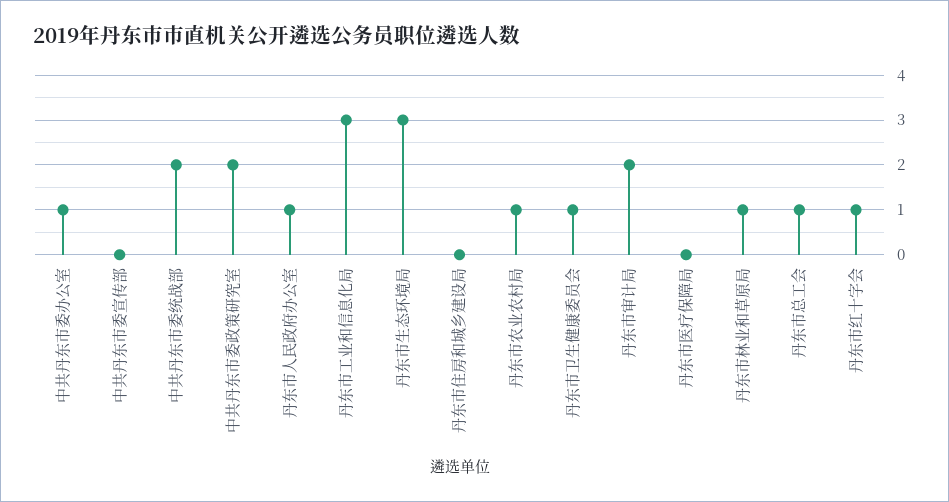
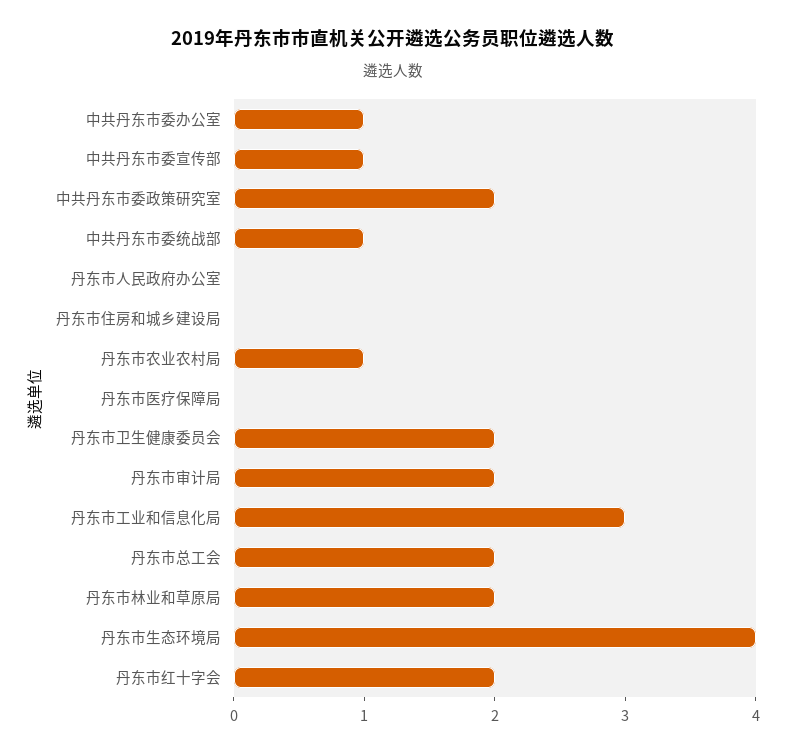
  {
    "中共丹东市委办公室": 1,
-   "中共丹东市委宣传部": 0,
+   "中共丹东市委宣传部": 1,
-   "中共丹东市委统战部": 2,
+   "中共丹东市委统战部": 1,
    "中共丹东市委政策研究室": 2,
-   "丹东市人民政府办公室": 1,
+   "丹东市人民政府办公室": 0,
    "丹东市工业和信息化局": 3,
-   "丹东市生态环境局": 3,
+   "丹东市生态环境局": 4,
    "丹东市住房和城乡建设局": 0,
    "丹东市农业农村局": 1,
-   "丹东市卫生健康委员会": 1,
+   "丹东市卫生健康委员会": 2,
    "丹东市审计局": 2,
    "丹东市医疗保障局": 0,
-   "丹东市林业和草原局": 1,
+   "丹东市林业和草原局": 2,
-   "丹东市总工会": 1,
+   "丹东市总工会": 2,
-   "丹东市红十字会": 1
+   "丹东市红十字会": 2
  }

